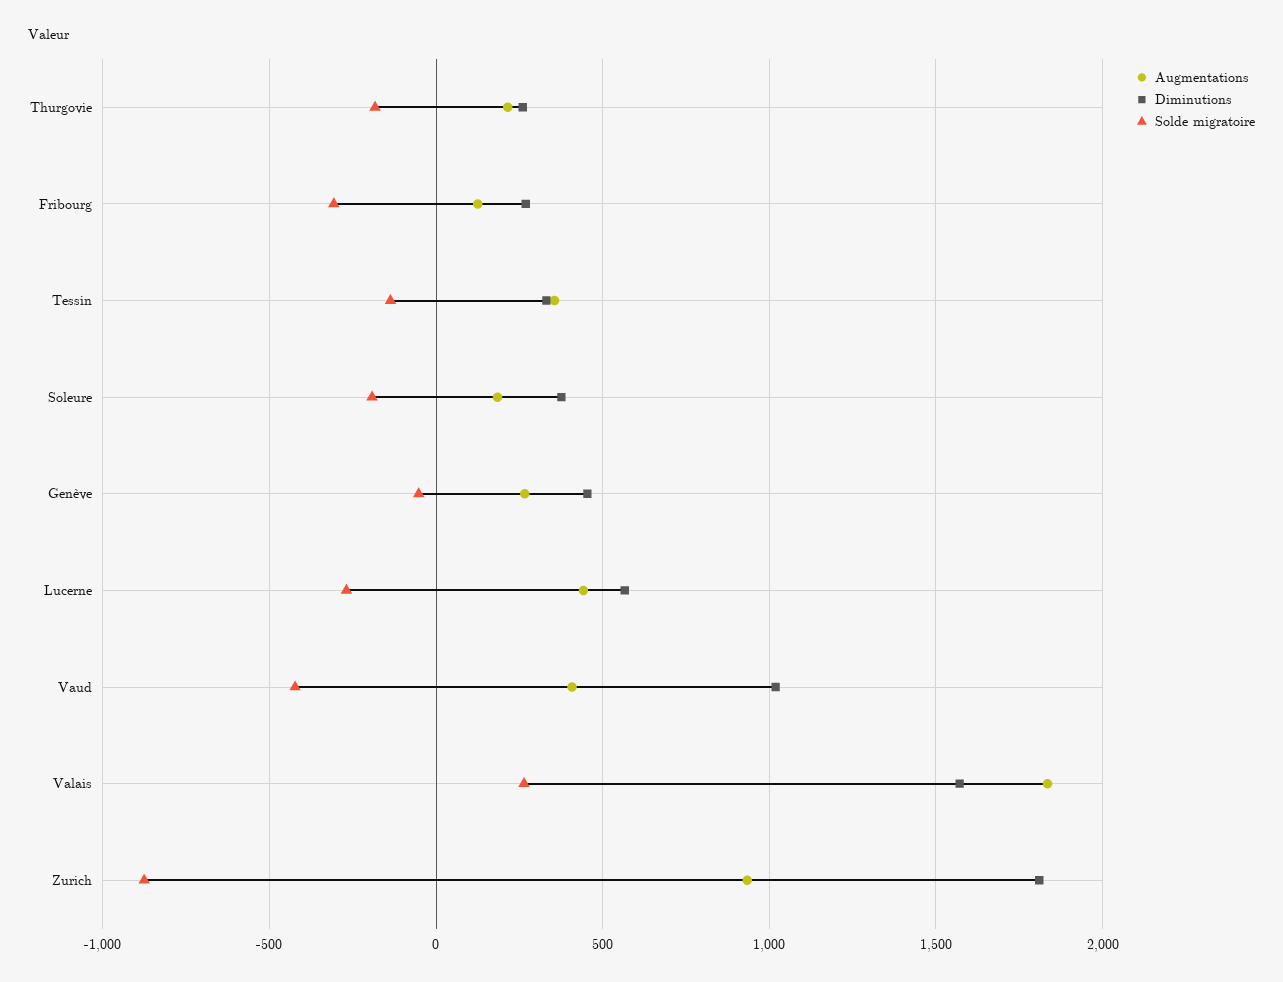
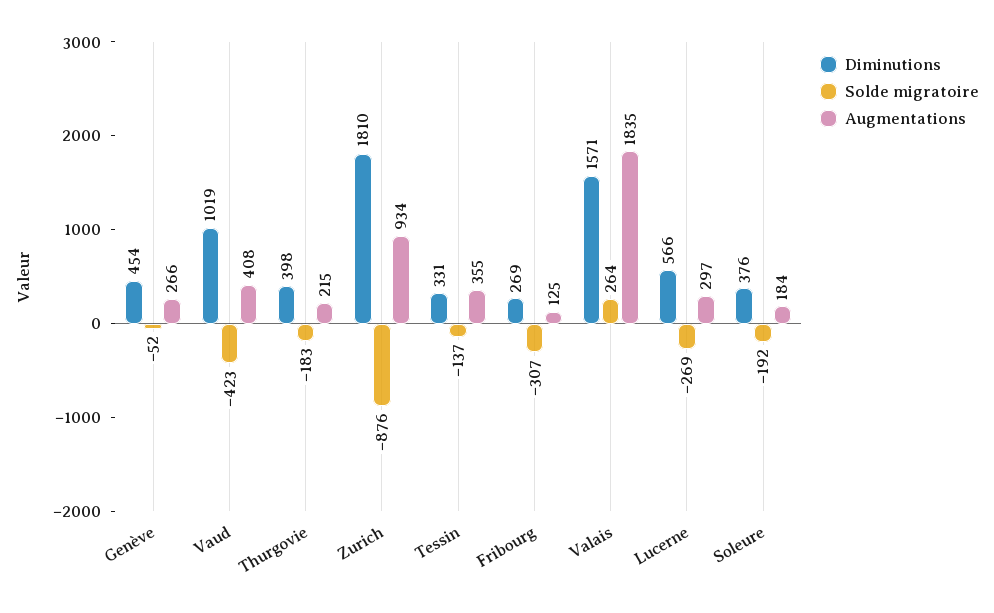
  {
    "Augmentations": {
      "Thurgovie": 215,
      "Fribourg": 125,
      "Tessin": 355,
      "Soleure": 184,
      "Genève": 266,
-     "Lucerne": 450,
+     "Lucerne": 297,
      "Vaud": 408,
      "Valais": 1835,
      "Zurich": 934
    },
    "Diminutions": {
-     "Thurgovie": 250,
+     "Thurgovie": 398,
      "Fribourg": 269,
      "Tessin": 331,
      "Soleure": 376,
      "Genève": 454,
      "Lucerne": 566,
      "Vaud": 1019,
      "Valais": 1571,
      "Zurich": 1810
    },
    "Solde migratoire": {
      "Thurgovie": -183,
      "Fribourg": -307,
      "Tessin": -137,
      "Soleure": -192,
      "Genève": -52,
      "Lucerne": -269,
      "Vaud": -423,
      "Valais": 264,
      "Zurich": -876
    }
  }

